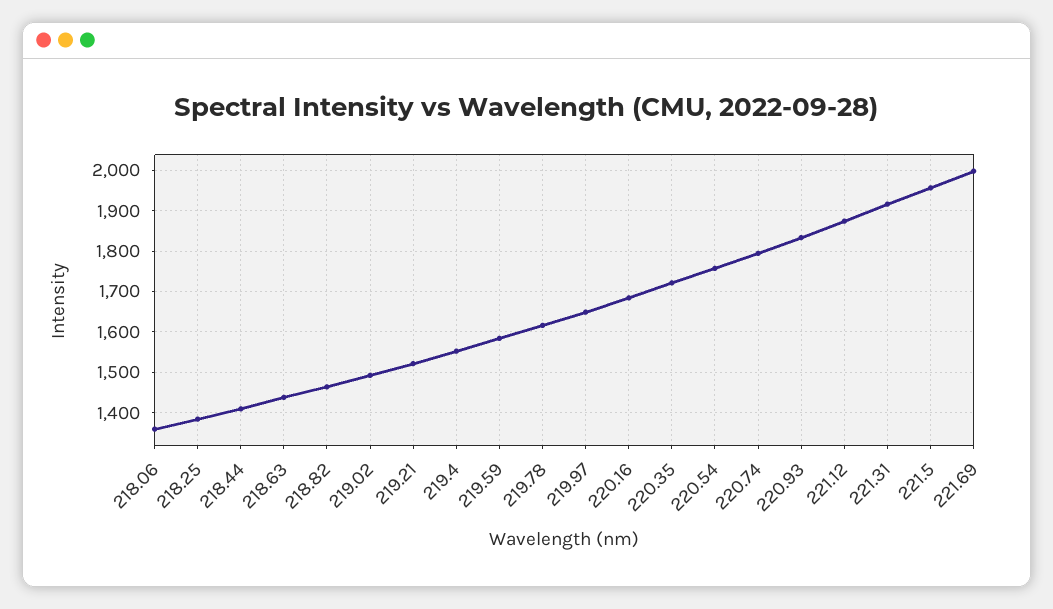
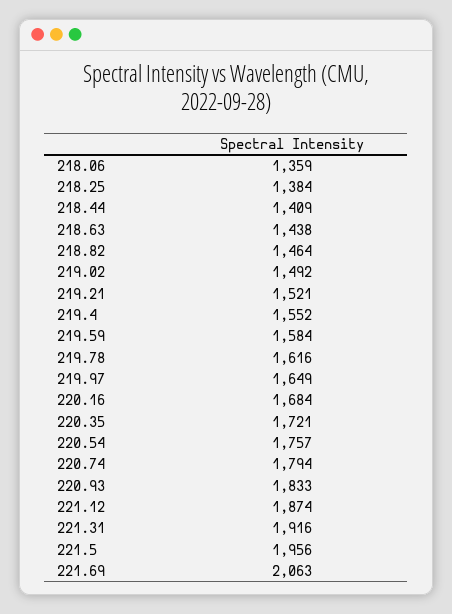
  {
    "218.06": 1359,
    "218.25": 1384,
    "218.44": 1409,
    "218.63": 1438,
    "218.82": 1464,
    "219.02": 1492,
    "219.21": 1521,
    "219.4": 1552,
    "219.59": 1584,
    "219.78": 1616,
    "219.97": 1649,
    "220.16": 1684,
    "220.35": 1721,
    "220.54": 1757,
    "220.74": 1794,
    "220.93": 1833,
    "221.12": 1874,
    "221.31": 1916,
    "221.5": 1956,
-   "221.69": 2000
+   "221.69": 2063
  }

